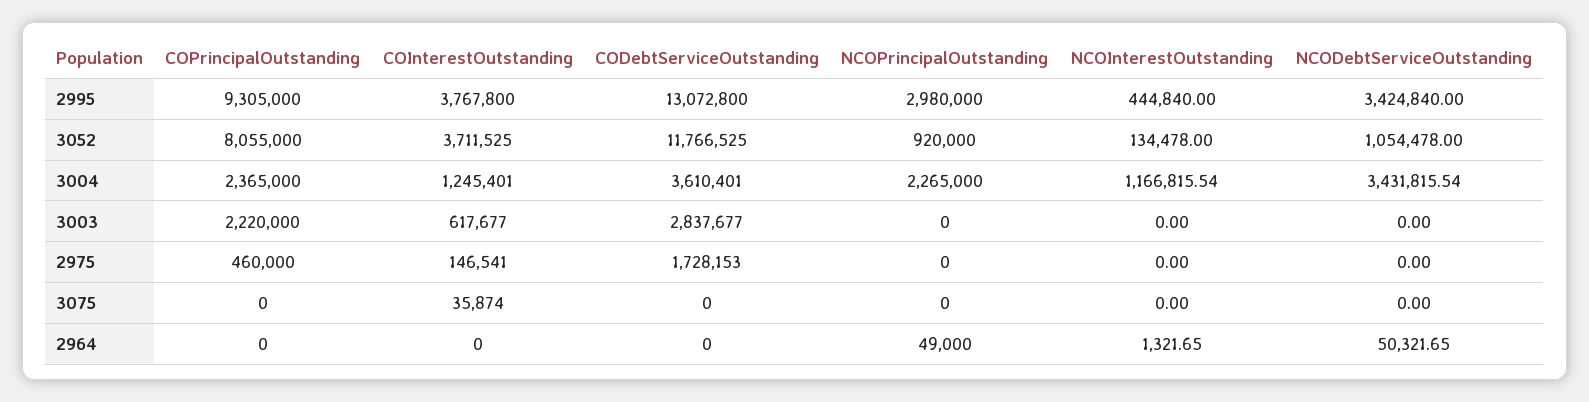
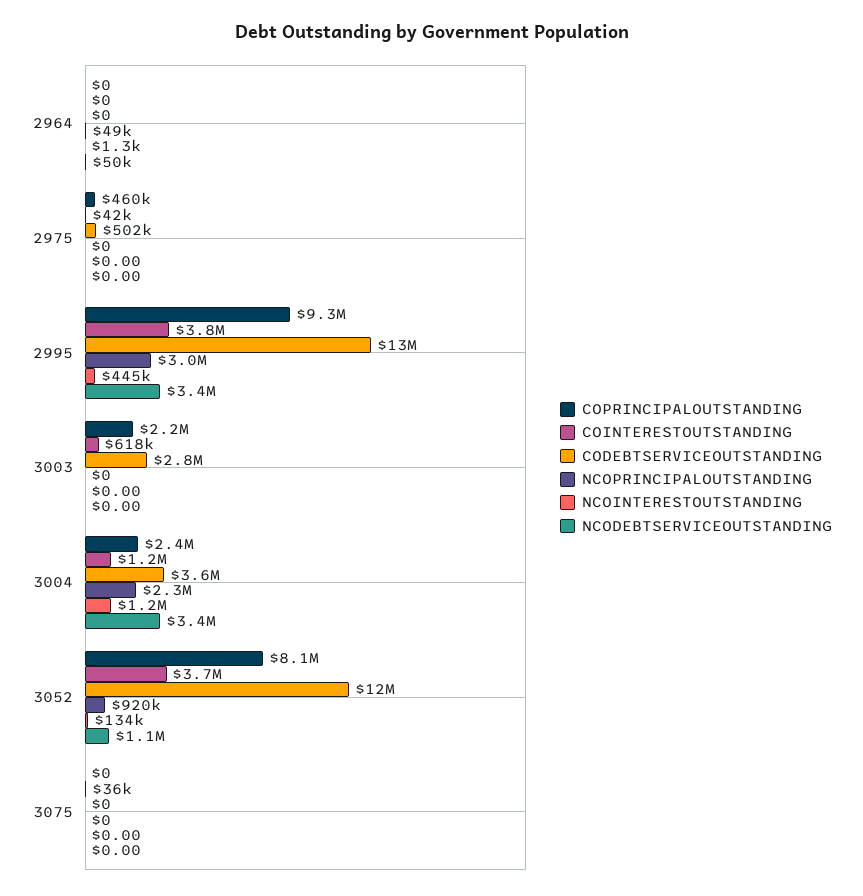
  {
    "COPrincipalOutstanding": {
      "2995": 9305000,
      "3052": 8055000,
      "3004": 2365000,
      "3003": 2220000,
      "2975": 460000,
      "3075": 0,
      "2964": 0
    },
    "COInterestOutstanding": {
      "2995": 3767800,
      "3052": 3711525,
      "3004": 1245401,
      "3003": 617677,
-     "2975": 146541,
+     "2975": 42000,
      "3075": 35874,
      "2964": 0
    },
    "CODebtServiceOutstanding": {
      "2995": 13072800,
      "3052": 11766525,
      "3004": 3610401,
      "3003": 2837677,
-     "2975": 1728153,
+     "2975": 502000,
      "3075": 0,
      "2964": 0
    },
    "NCOPrincipalOutstanding": {
      "2995": 2980000,
      "3052": 920000,
      "3004": 2265000,
      "3003": 0,
      "2975": 0,
      "3075": 0,
      "2964": 49000
    },
    "NCOInterestOutstanding": {
      "2995": 444840,
      "3052": 134478,
      "3004": 1166815.54,
      "3003": 0,
      "2975": 0,
      "3075": 0,
      "2964": 1321.65
    },
    "NCODebtServiceOutstanding": {
      "2995": 3424840,
      "3052": 1054478,
      "3004": 3431815.54,
      "3003": 0,
      "2975": 0,
      "3075": 0,
      "2964": 50321.65
    }
  }

